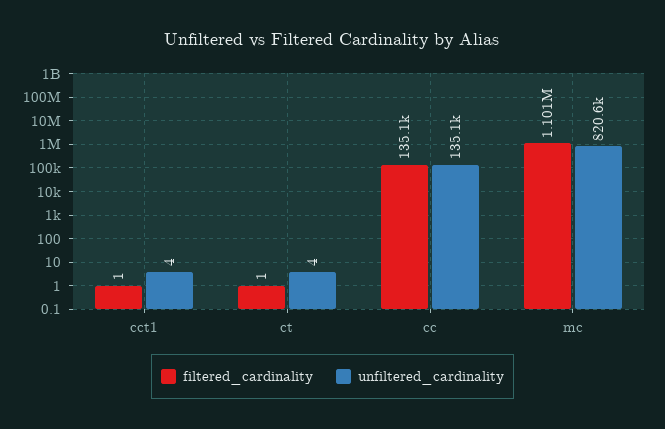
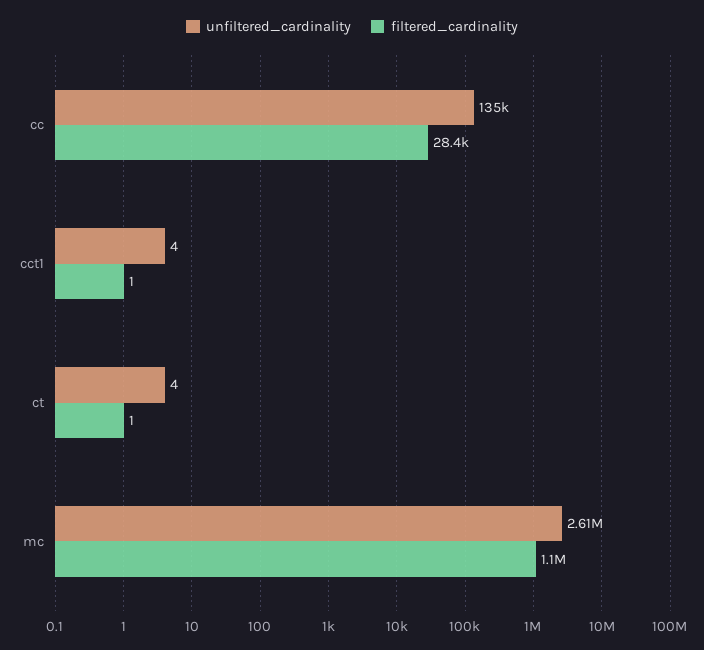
  {
    "filtered_cardinality": {
      "cct1": 1,
      "ct": 1,
-     "cc": 135100,
+     "cc": 28400,
      "mc": 1101000
    },
    "unfiltered_cardinality": {
      "cct1": 4,
      "ct": 4,
      "cc": 135100,
-     "mc": 820600
+     "mc": 2610000
    }
  }

